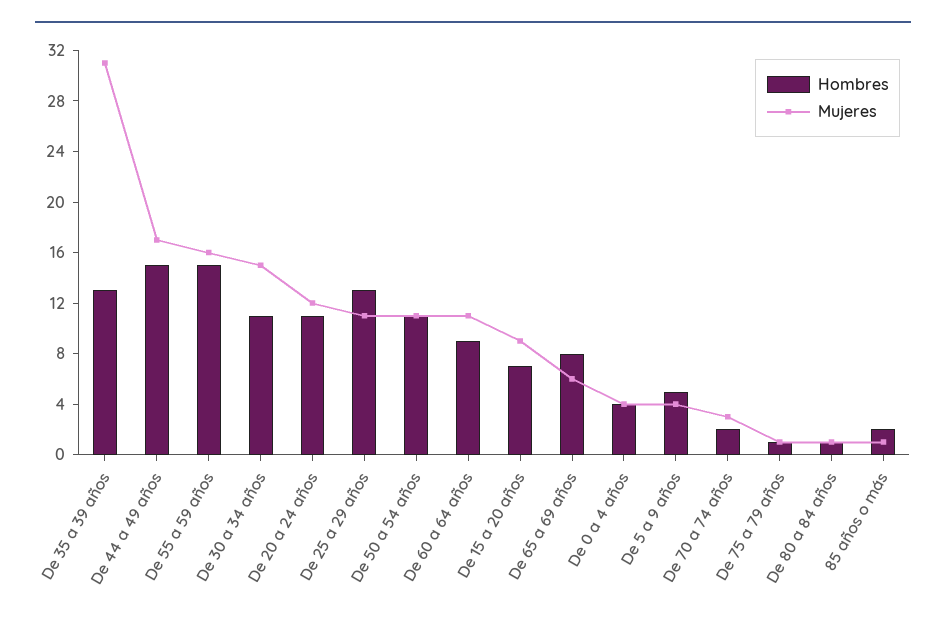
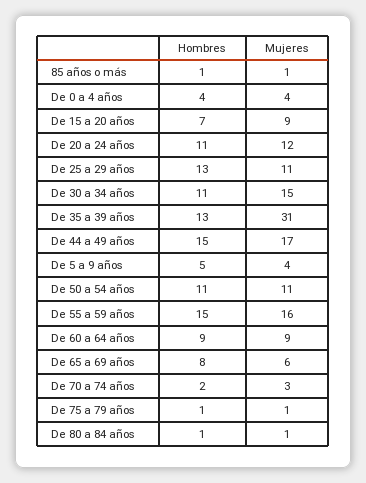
  {
    "Hombres": {
      "De 35 a 39 años": 13,
      "De 44 a 49 años": 15,
      "De 55 a 59 años": 15,
      "De 30 a 34 años": 11,
      "De 20 a 24 años": 11,
      "De 25 a 29 años": 13,
      "De 50 a 54 años": 11,
      "De 60 a 64 años": 9,
      "De 15 a 20 años": 7,
      "De 65 a 69 años": 8,
      "De 0 a 4 años": 4,
      "De 5 a 9 años": 5,
      "De 70 a 74 años": 2,
      "De 75 a 79 años": 1,
      "De 80 a 84 años": 1,
-     "85 años o más": 2
+     "85 años o más": 1
    },
    "Mujeres": {
      "De 35 a 39 años": 31,
      "De 44 a 49 años": 17,
      "De 55 a 59 años": 16,
      "De 30 a 34 años": 15,
      "De 20 a 24 años": 12,
      "De 25 a 29 años": 11,
      "De 50 a 54 años": 11,
-     "De 60 a 64 años": 11,
+     "De 60 a 64 años": 9,
      "De 15 a 20 años": 9,
      "De 65 a 69 años": 6,
      "De 0 a 4 años": 4,
      "De 5 a 9 años": 4,
      "De 70 a 74 años": 3,
      "De 75 a 79 años": 1,
      "De 80 a 84 años": 1,
      "85 años o más": 1
    }
  }

